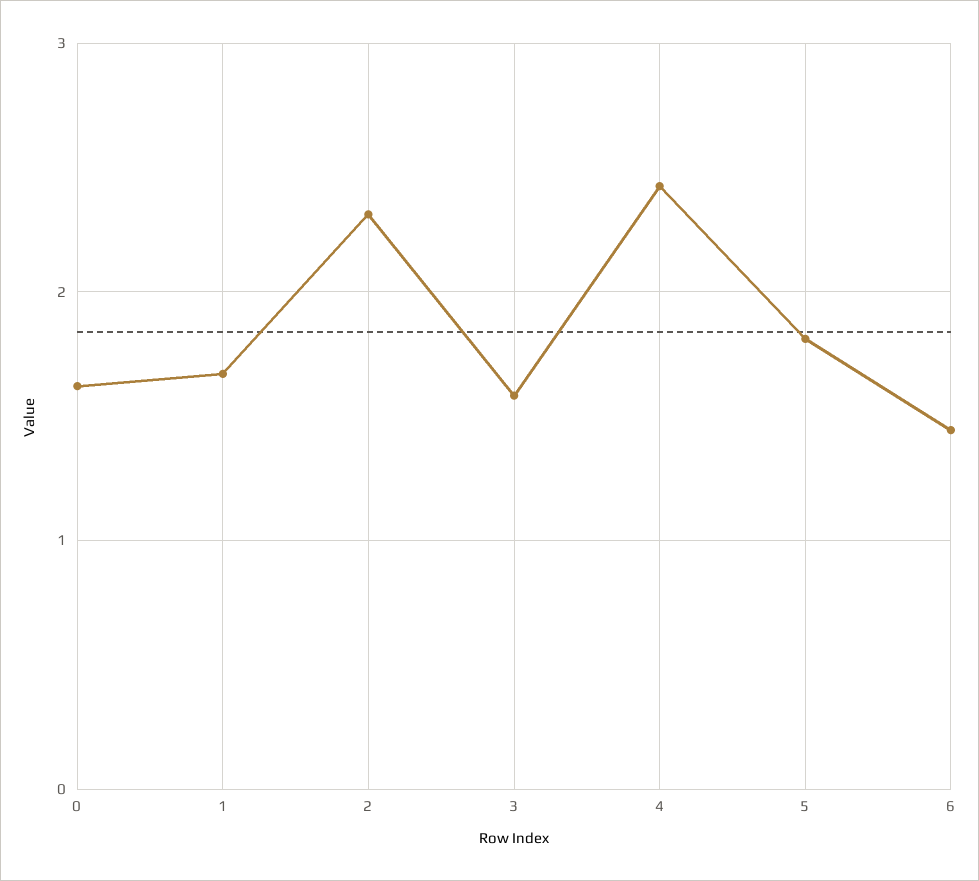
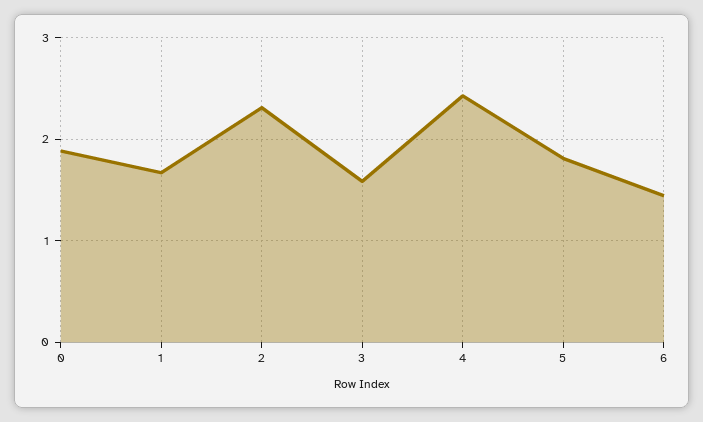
  {
-   "0": 1.6,
+   "0": 1.9,
    "1": 1.7,
    "2": 2.3,
    "3": 1.6,
    "4": 2.4,
    "5": 1.8,
    "6": 1.4
  }

